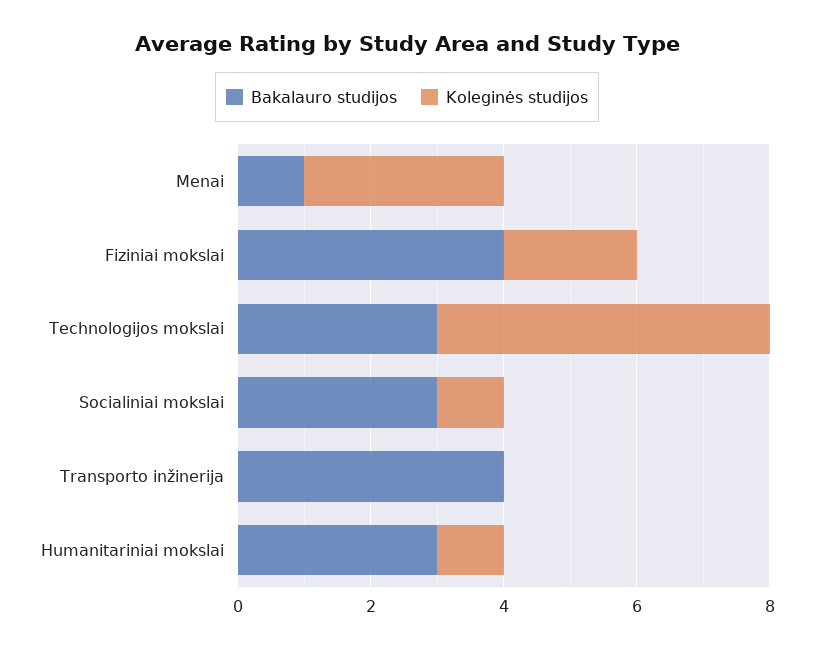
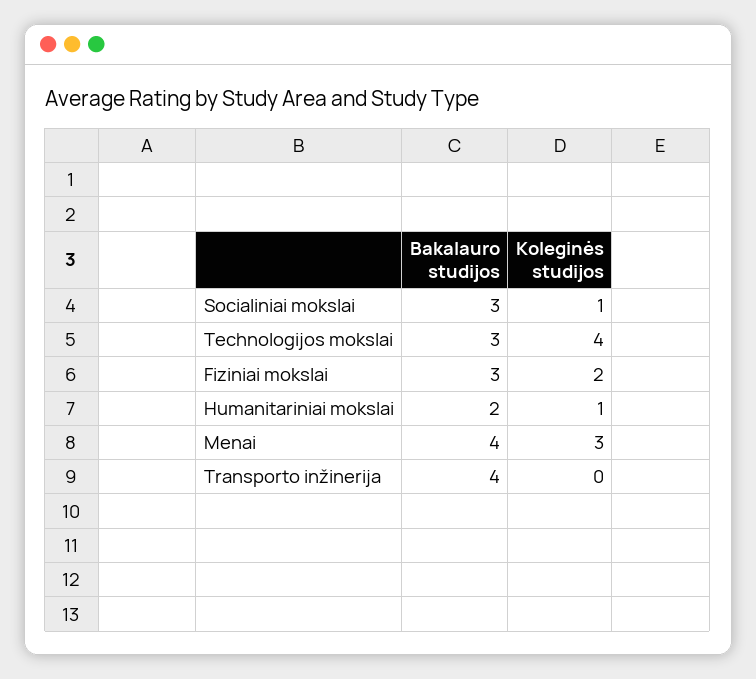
  {
    "Bakalauro studijos": {
-     "Menai": 1,
+     "Menai": 4,
-     "Fiziniai mokslai": 4,
+     "Fiziniai mokslai": 3,
      "Technologijos mokslai": 3,
      "Socialiniai mokslai": 3,
      "Transporto inžinerija": 4,
-     "Humanitariniai mokslai": 3
+     "Humanitariniai mokslai": 2
    },
    "Koleginės studijos": {
      "Menai": 3,
      "Fiziniai mokslai": 2,
-     "Technologijos mokslai": 5,
+     "Technologijos mokslai": 4,
      "Socialiniai mokslai": 1,
      "Transporto inžinerija": 0,
      "Humanitariniai mokslai": 1
    }
  }

